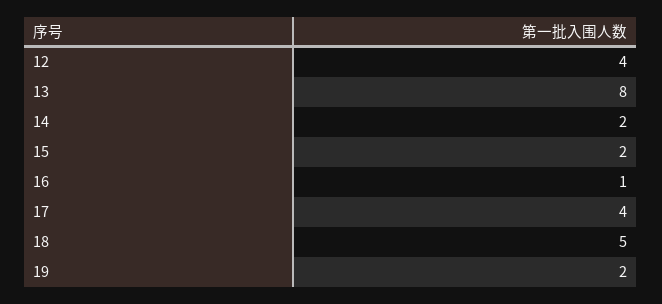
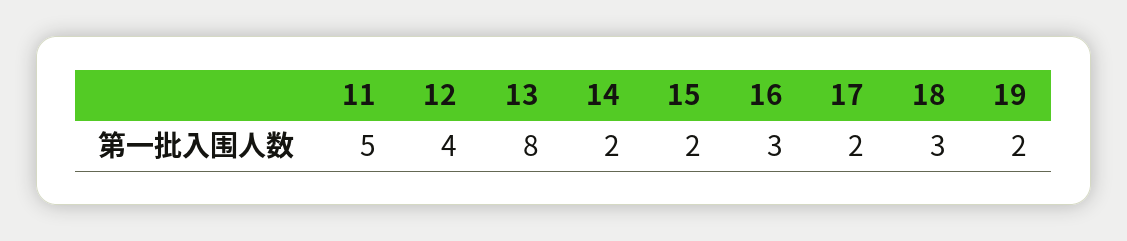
  {
    "12": 4,
    "13": 8,
    "14": 2,
    "15": 2,
-   "16": 1,
+   "16": 3,
-   "17": 4,
+   "17": 2,
-   "18": 5,
+   "18": 3,
-   "19": 2
+   "19": 2,
+   "11": 5
  }

